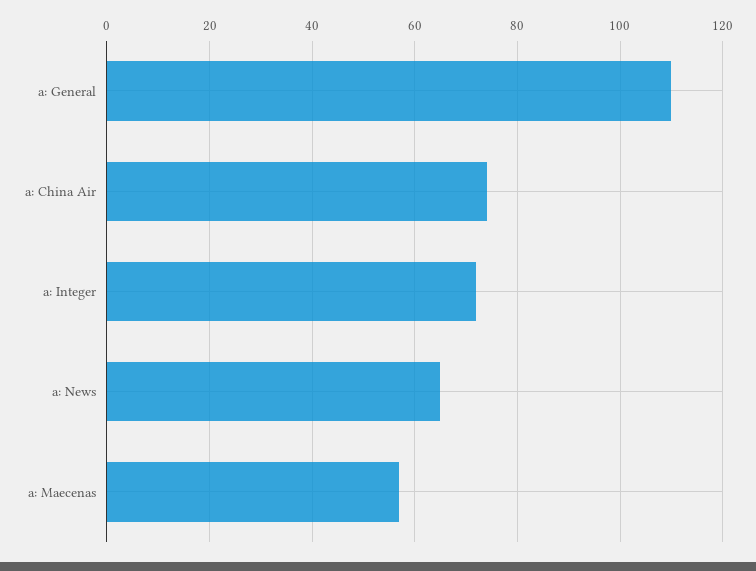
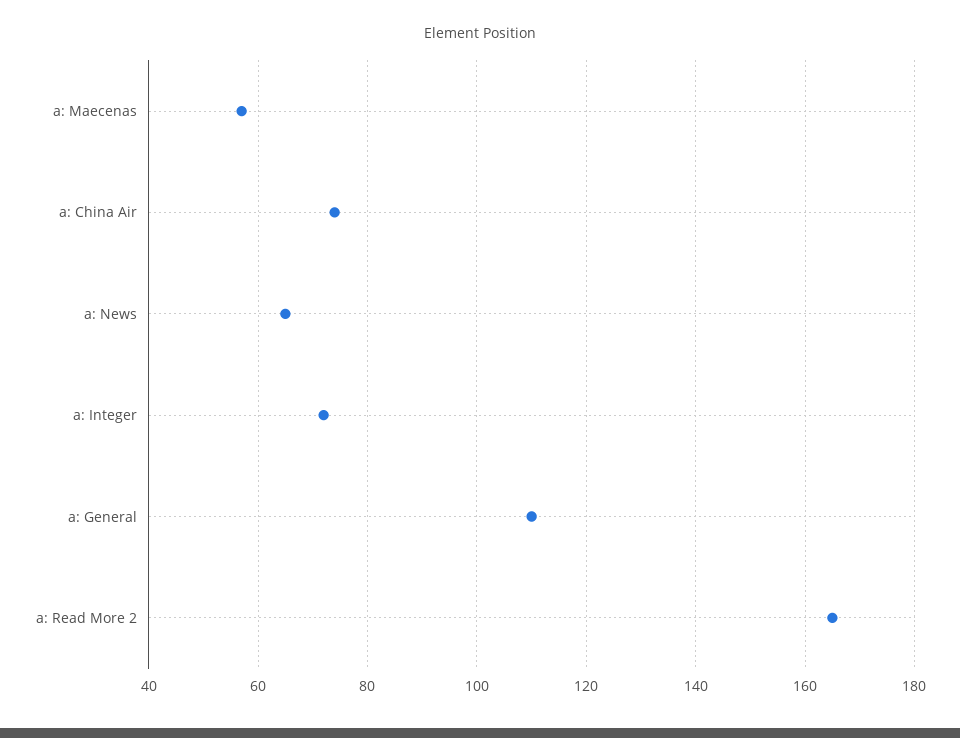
  {
    "a: General": 110,
    "a: China Air": 75,
    "a: Integer": 70,
    "a: News": 65,
-   "a: Maecenas": 55
+   "a: Maecenas": 55,
+   "a: Read More 2": 165
  }

